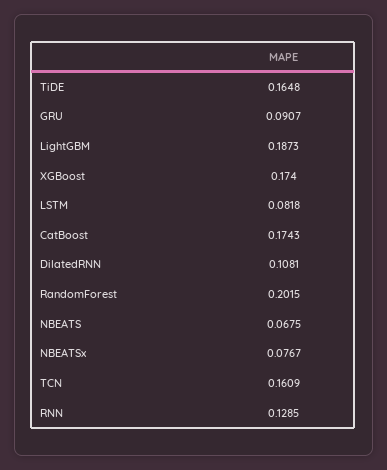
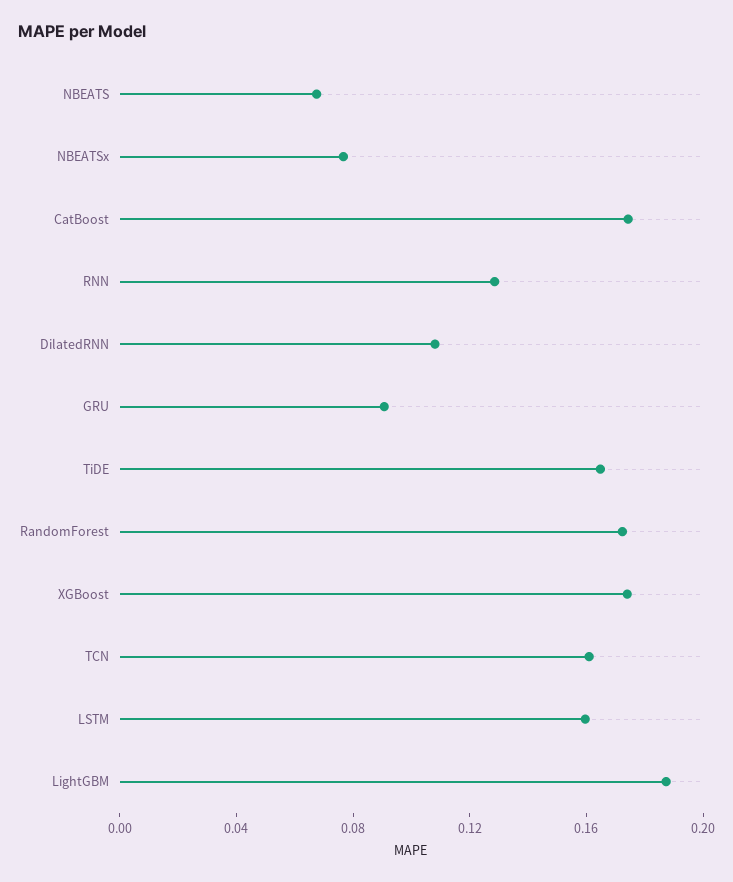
  {
    "TiDE": 0.1648,
    "GRU": 0.0907,
    "LightGBM": 0.1873,
    "XGBoost": 0.174,
-   "LSTM": 0.0818,
+   "LSTM": 0.16,
    "CatBoost": 0.1743,
    "DilatedRNN": 0.1081,
-   "RandomForest": 0.2015,
+   "RandomForest": 0.17,
    "NBEATS": 0.0675,
    "NBEATSx": 0.0767,
    "TCN": 0.1609,
    "RNN": 0.1285
  }

